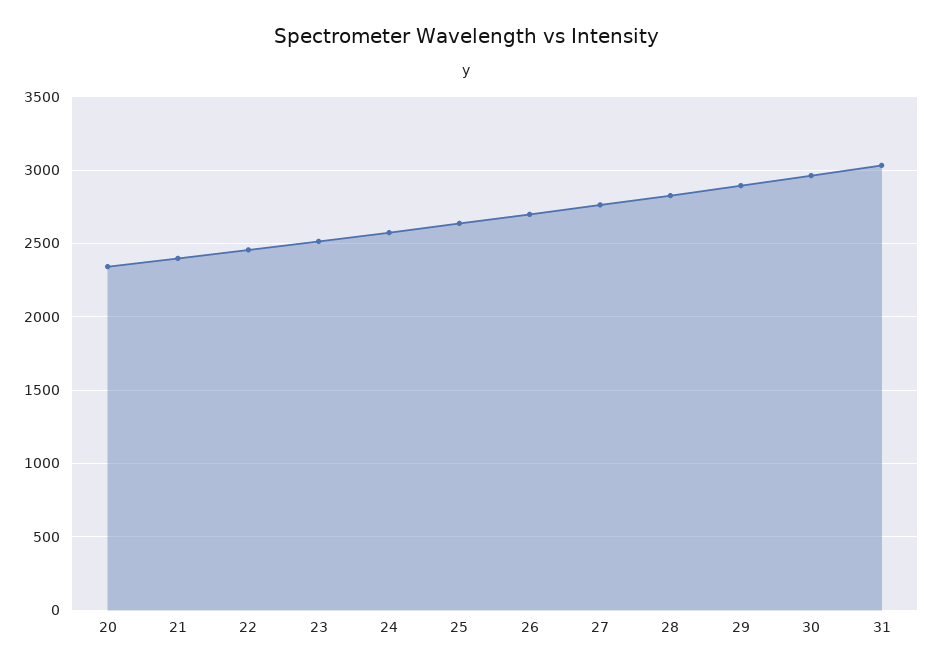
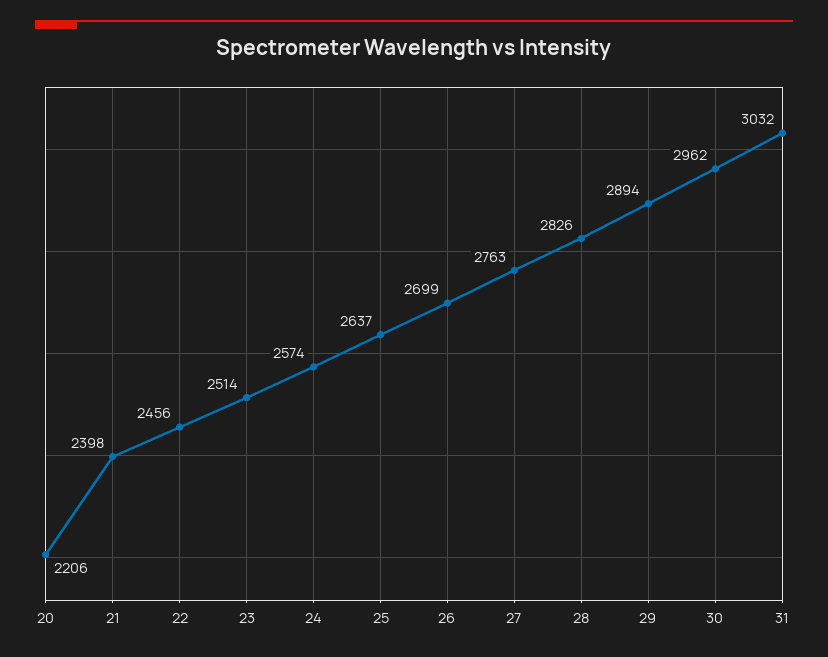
  {
-   "20": 2350,
+   "20": 2206,
    "21": 2398,
    "22": 2456,
    "23": 2514,
    "24": 2574,
    "25": 2637,
    "26": 2699,
    "27": 2763,
    "28": 2826,
    "29": 2894,
    "30": 2962,
    "31": 3032
  }

